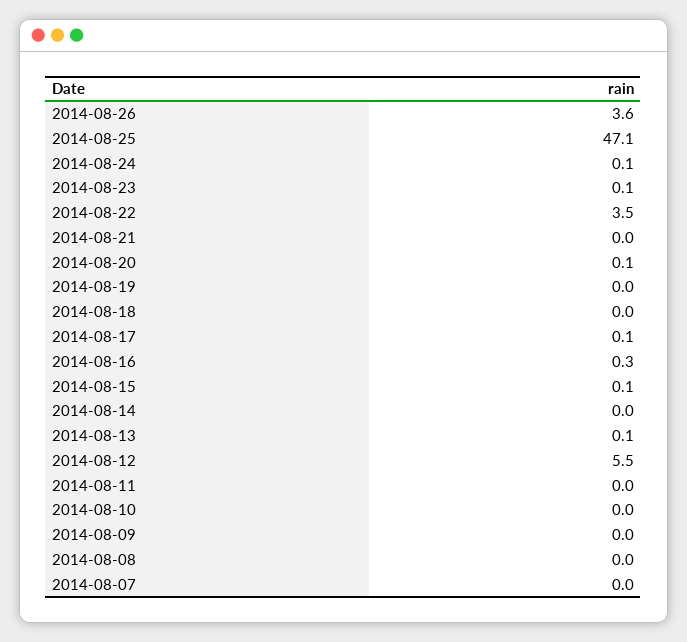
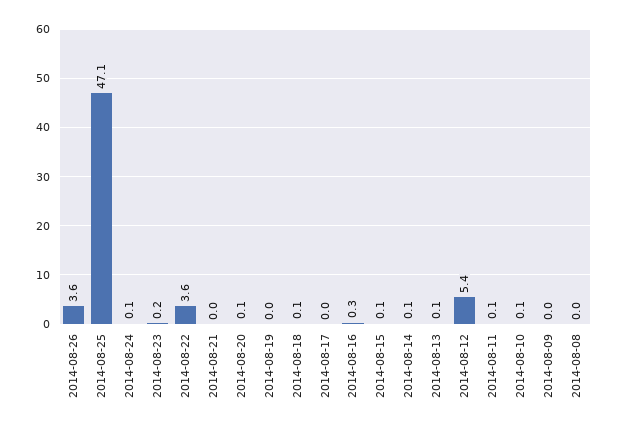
  {
    "2014-08-26": 3.6,
    "2014-08-25": 47.1,
    "2014-08-24": 0.1,
-   "2014-08-23": 0.1,
+   "2014-08-23": 0.2,
-   "2014-08-22": 3.5,
+   "2014-08-22": 3.6,
    "2014-08-21": 0,
    "2014-08-20": 0.1,
    "2014-08-19": 0,
-   "2014-08-18": 0,
+   "2014-08-18": 0.1,
-   "2014-08-17": 0.1,
+   "2014-08-17": 0,
    "2014-08-16": 0.3,
    "2014-08-15": 0.1,
-   "2014-08-14": 0,
+   "2014-08-14": 0.1,
    "2014-08-13": 0.1,
-   "2014-08-12": 5.5,
+   "2014-08-12": 5.4,
-   "2014-08-11": 0,
+   "2014-08-11": 0.1,
-   "2014-08-10": 0,
+   "2014-08-10": 0.1,
    "2014-08-09": 0,
-   "2014-08-08": 0,
+   "2014-08-08": 0
-   "2014-08-07": 0
  }

